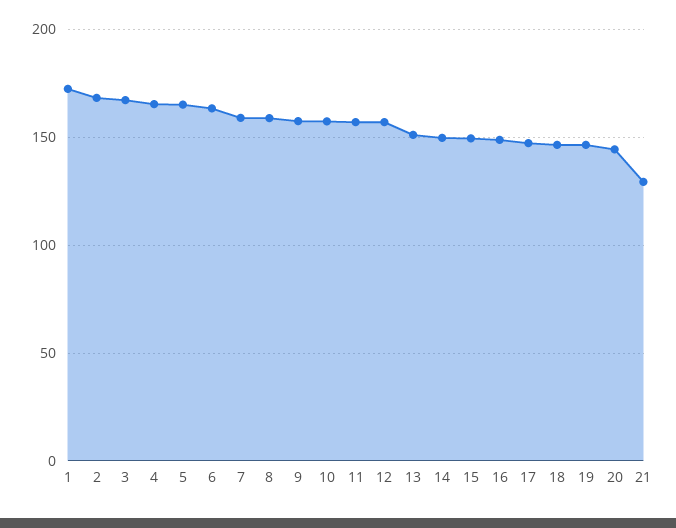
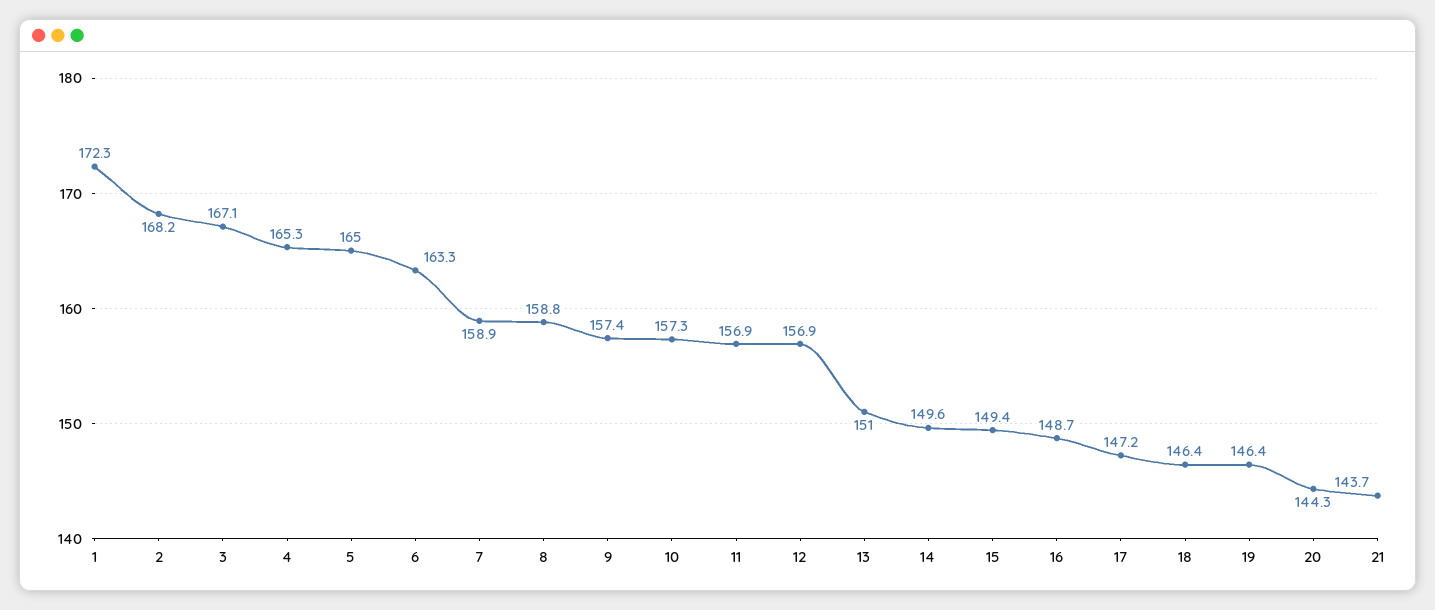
  {
    "1": 172.3,
    "2": 168.2,
    "3": 167.1,
    "4": 165.3,
    "5": 165,
    "6": 163.3,
    "7": 158.9,
    "8": 158.8,
    "9": 157.4,
    "10": 157.3,
    "11": 156.9,
    "12": 156.9,
    "13": 151,
    "14": 149.6,
    "15": 149.4,
    "16": 148.7,
    "17": 147.2,
    "18": 146.4,
    "19": 146.4,
    "20": 144.3,
-   "21": 130
+   "21": 143.7
  }

